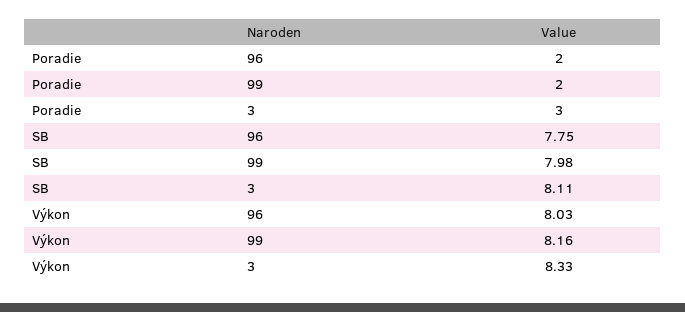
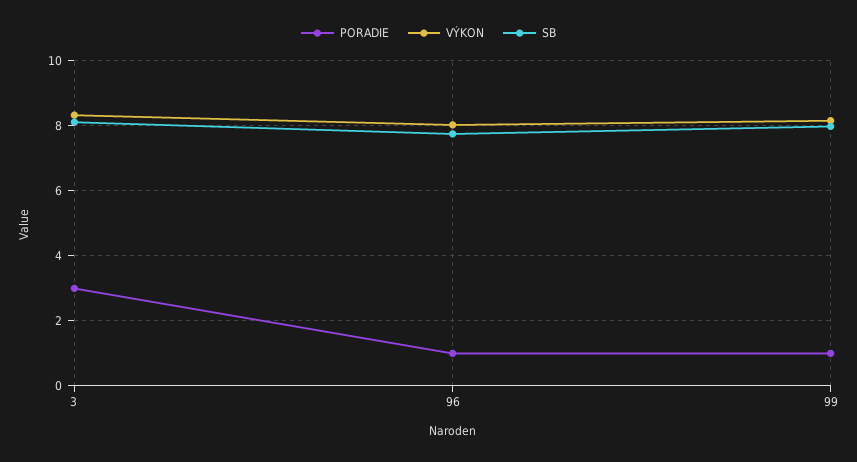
  {
    "Poradie": {
-     "96": 2,
+     "96": 1,
-     "99": 2,
+     "99": 1,
      "3": 3
    },
    "SB": {
      "96": 7.75,
      "99": 7.98,
      "3": 8.11
    },
    "Výkon": {
      "96": 8.03,
      "99": 8.16,
      "3": 8.33
    }
  }

